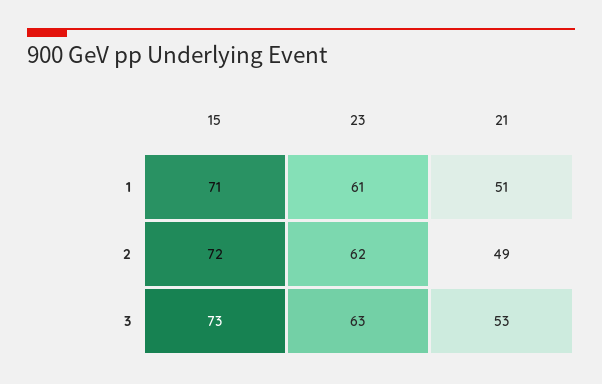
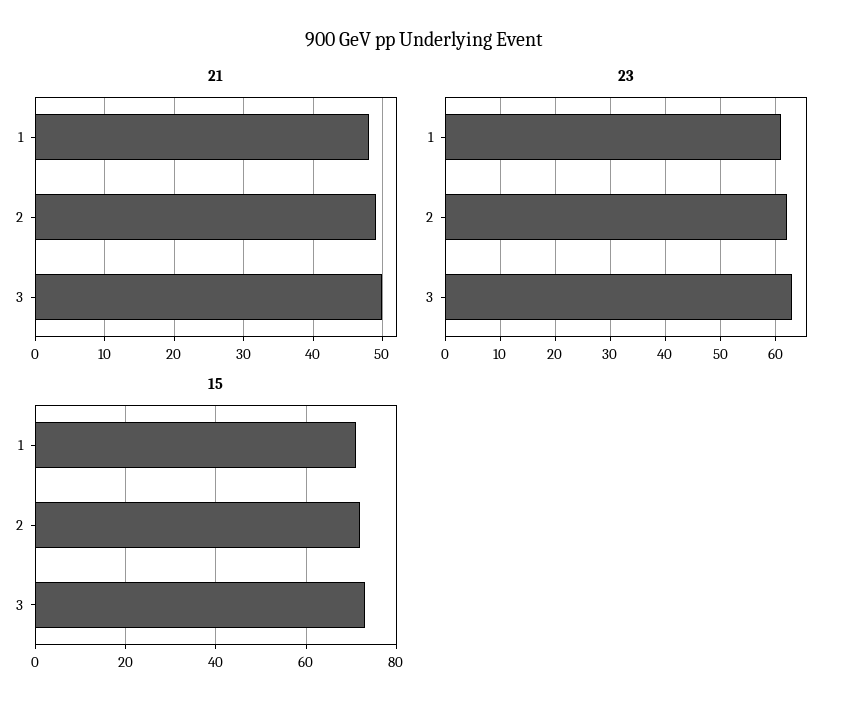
  {
    "15": {
      "1": 71,
      "2": 72,
      "3": 73
    },
    "23": {
      "1": 61,
      "2": 62,
      "3": 63
    },
    "21": {
-     "1": 51,
+     "1": 48,
      "2": 49,
-     "3": 53
+     "3": 50
    }
  }

